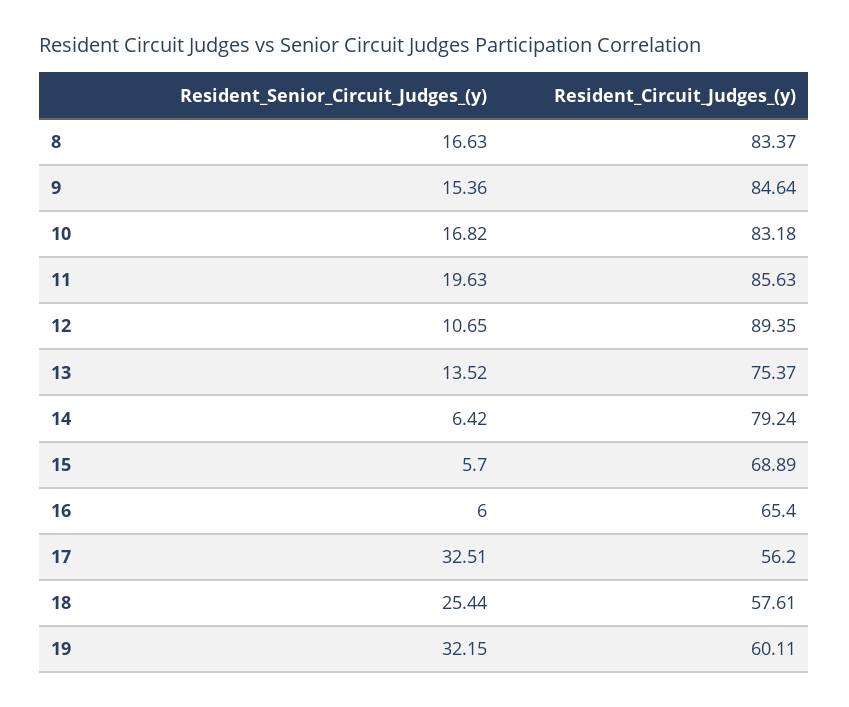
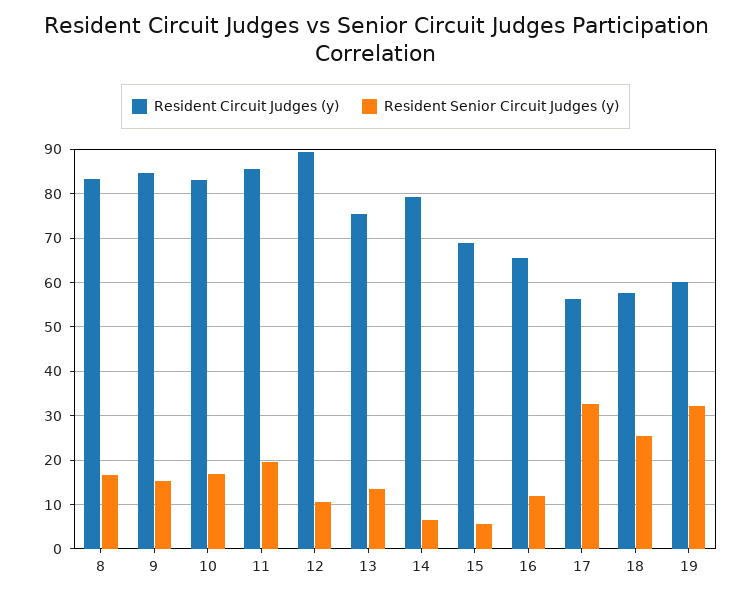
  {
    "Resident_Senior_Circuit_Judges_(y)": {
      "8": 16.63,
      "9": 15.36,
      "10": 16.82,
      "11": 19.63,
      "12": 10.65,
      "13": 13.52,
      "14": 6.42,
      "15": 5.7,
-     "16": 6,
+     "16": 12,
      "17": 32.51,
      "18": 25.44,
      "19": 32.15
    },
    "Resident_Circuit_Judges_(y)": {
      "8": 83.37,
      "9": 84.64,
      "10": 83.18,
      "11": 85.63,
      "12": 89.35,
      "13": 75.37,
      "14": 79.24,
      "15": 68.89,
      "16": 65.4,
      "17": 56.2,
      "18": 57.61,
      "19": 60.11
    }
  }

